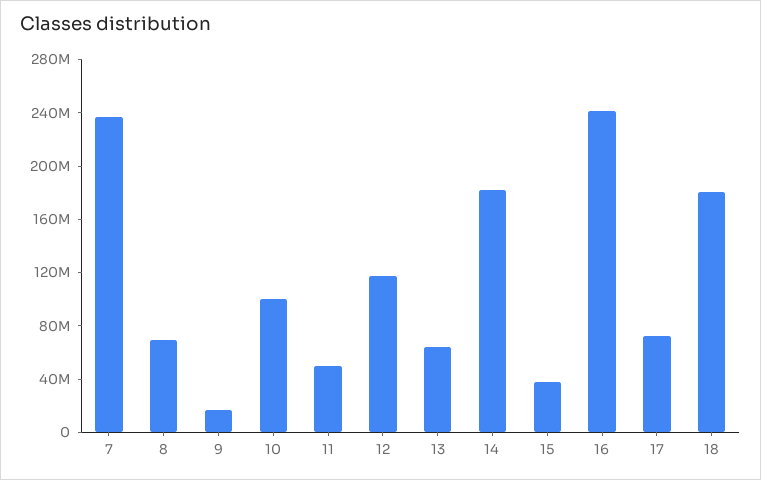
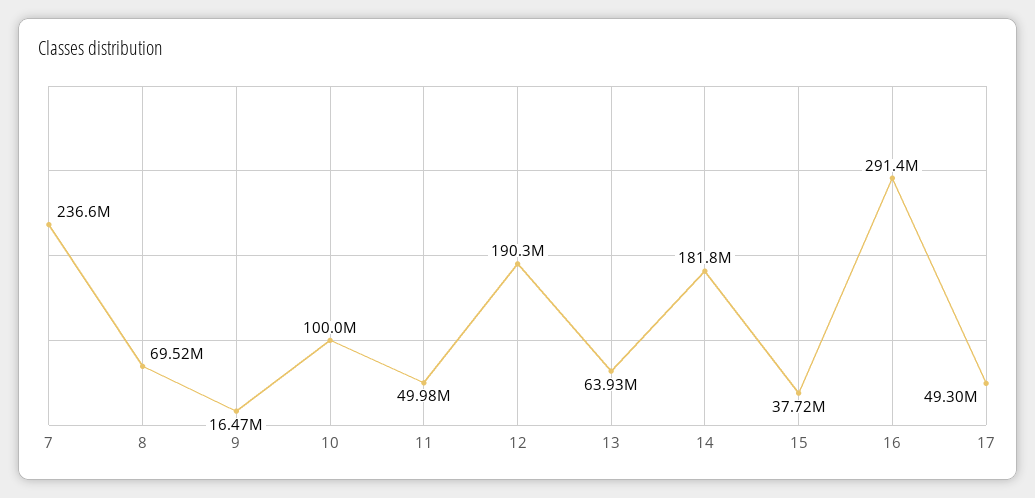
  {
    "7": 236600000,
    "8": 69520000,
    "9": 16470000,
    "10": 100000000,
    "11": 49980000,
-   "12": 120000000,
+   "12": 190300000,
    "13": 63930000,
    "14": 181800000,
    "15": 37720000,
-   "16": 240000000,
+   "16": 291400000,
-   "17": 70000000,
+   "17": 49300000
-   "18": 180000000
  }

